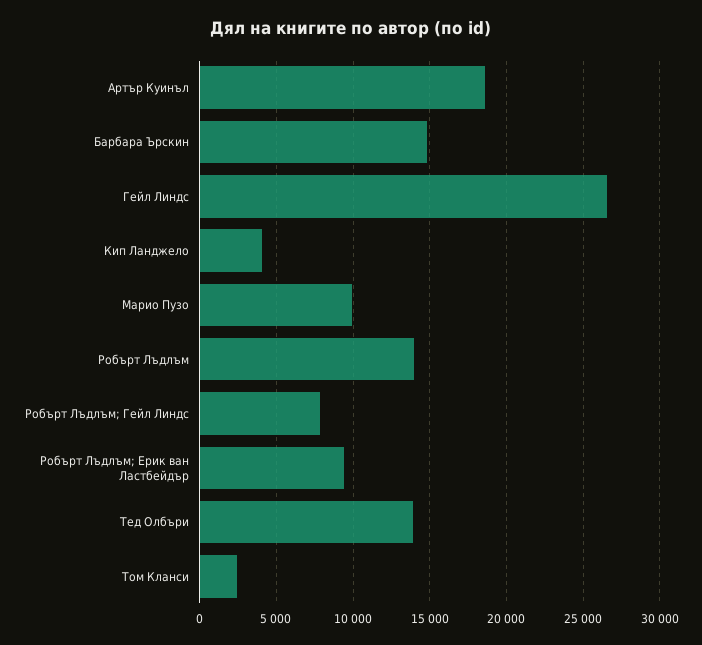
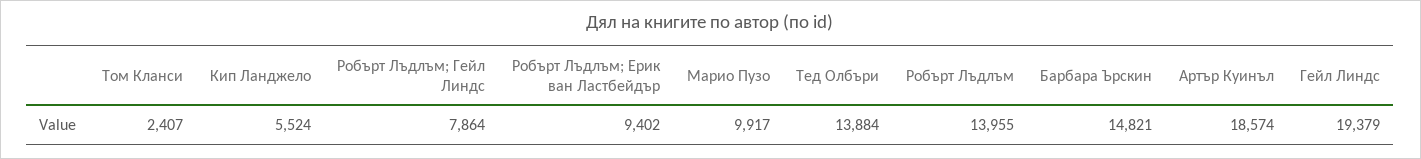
  {
    "Артър Куинъл": 18574,
    "Барбара Ърскин": 14821,
-   "Гейл Линдс": 26500,
+   "Гейл Линдс": 19379,
-   "Кип Ланджело": 4000,
+   "Кип Ланджело": 5524,
    "Марио Пузо": 9917,
    "Робърт Лъдлъм": 13955,
    "Робърт Лъдлъм; Гейл Линдс": 7864,
    "Робърт Лъдлъм; Ерик ван Ластбейдър": 9402,
    "Тед Олбъри": 13884,
    "Том Кланси": 2407
  }

